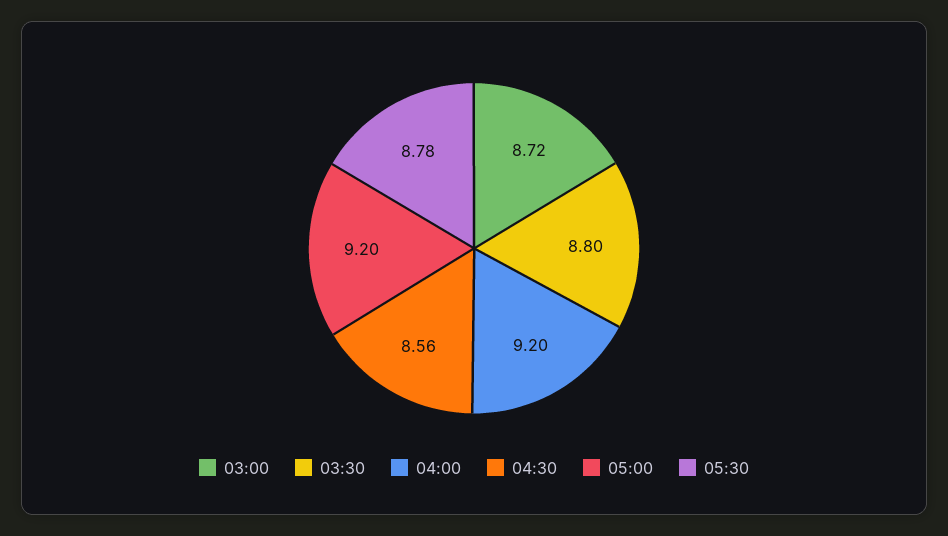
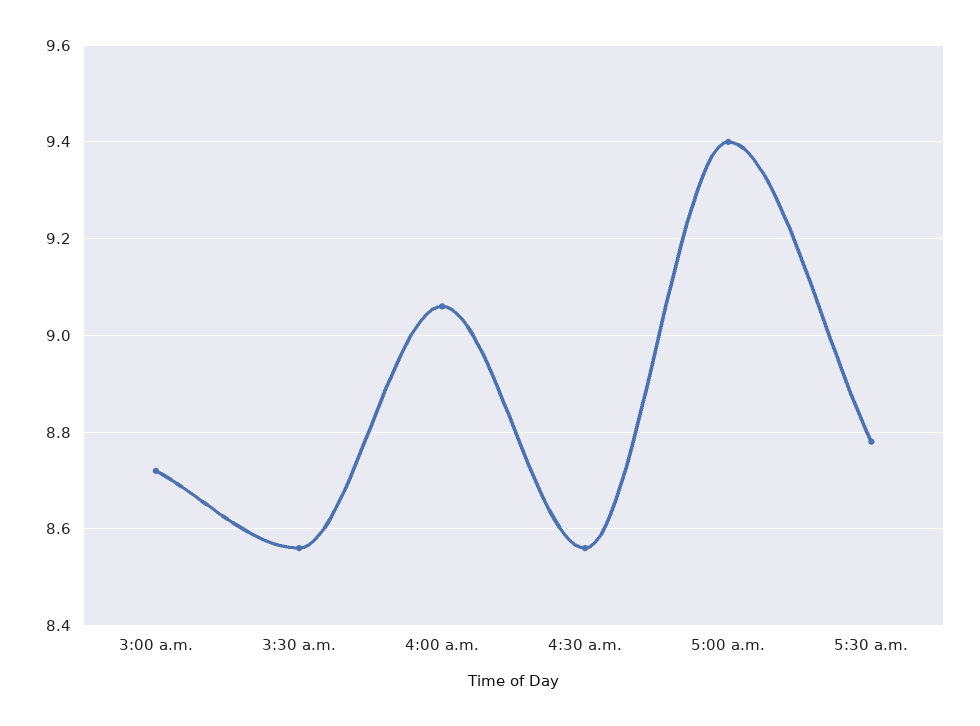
  {
    "03:00": 8.72,
-   "03:30": 8.8,
+   "03:30": 8.55,
-   "04:00": 9.2,
+   "04:00": 9.05,
    "04:30": 8.56,
-   "05:00": 9.2,
+   "05:00": 9.4,
    "05:30": 8.78
  }

